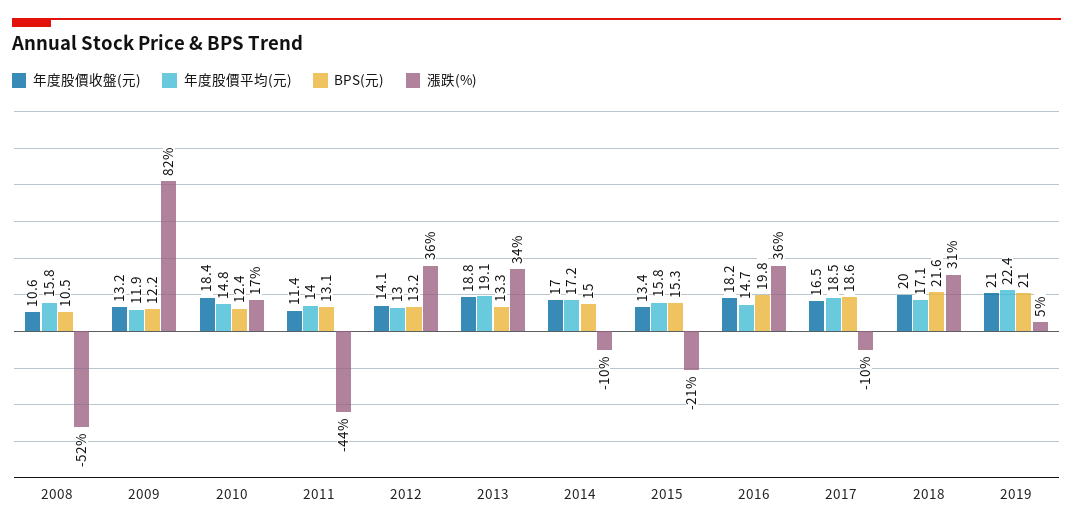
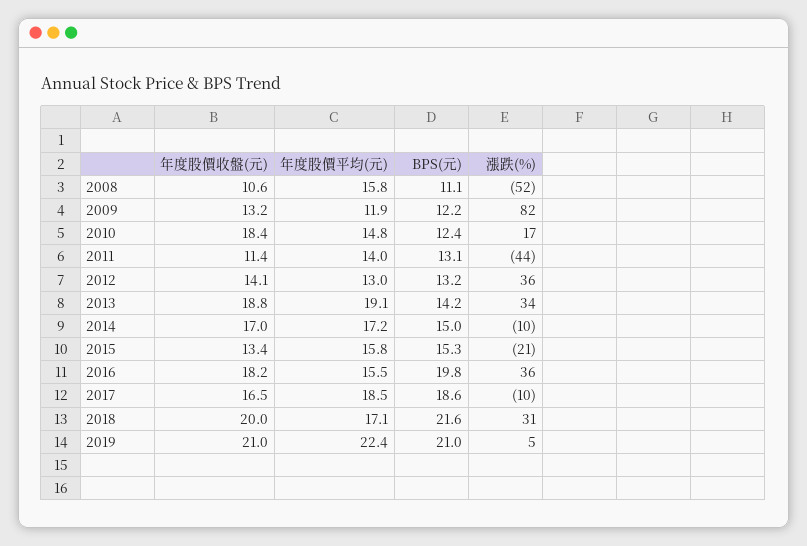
  {
    "年度股價收盤(元)": {
      "2008": 10.6,
      "2009": 13.2,
      "2010": 18.4,
      "2011": 11.4,
      "2012": 14.1,
      "2013": 18.8,
      "2014": 17,
      "2015": 13.4,
      "2016": 18.2,
      "2017": 16.5,
      "2018": 20,
      "2019": 21
    },
    "年度股價平均(元)": {
      "2008": 15.8,
      "2009": 11.9,
      "2010": 14.8,
      "2011": 14,
      "2012": 13,
      "2013": 19.1,
      "2014": 17.2,
      "2015": 15.8,
-     "2016": 14.7,
+     "2016": 15.5,
      "2017": 18.5,
      "2018": 17.1,
      "2019": 22.4
    },
    "BPS(元)": {
-     "2008": 10.5,
+     "2008": 11.1,
      "2009": 12.2,
      "2010": 12.4,
      "2011": 13.1,
      "2012": 13.2,
-     "2013": 13.3,
+     "2013": 14.2,
      "2014": 15,
      "2015": 15.3,
      "2016": 19.8,
      "2017": 18.6,
      "2018": 21.6,
      "2019": 21
    },
    "漲跌(%)": {
      "2008": -52,
      "2009": 82,
      "2010": 17,
      "2011": -44,
      "2012": 36,
      "2013": 34,
      "2014": -10,
      "2015": -21,
      "2016": 36,
      "2017": -10,
      "2018": 31,
      "2019": 5
    }
  }

